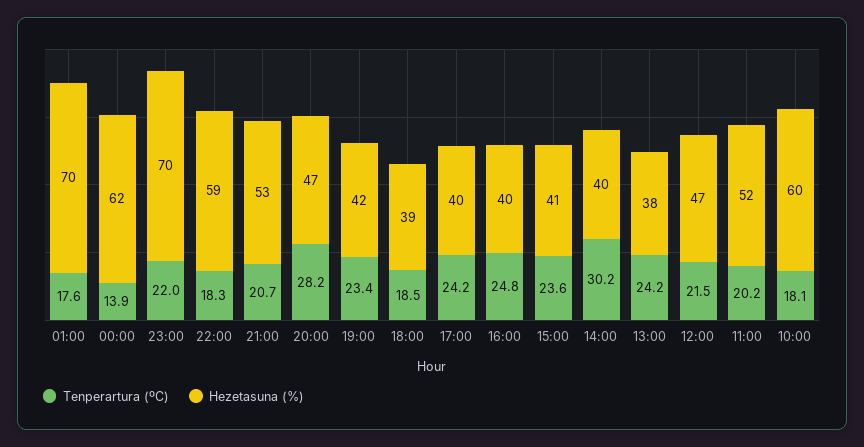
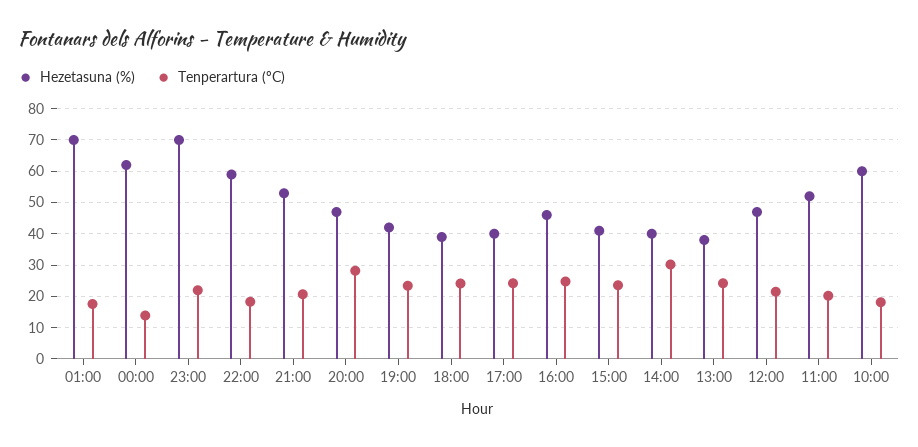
  {
    "Tenperartura (ºC)": {
      "01:00": 17.6,
      "00:00": 13.9,
      "23:00": 22,
      "22:00": 18.3,
      "21:00": 20.7,
      "20:00": 28.2,
      "19:00": 23.4,
-     "18:00": 18.5,
+     "18:00": 24,
      "17:00": 24.2,
      "16:00": 24.8,
      "15:00": 23.6,
      "14:00": 30.2,
      "13:00": 24.2,
      "12:00": 21.5,
      "11:00": 20.2,
      "10:00": 18.1
    },
    "Hezetasuna (%)": {
      "01:00": 70,
      "00:00": 62,
      "23:00": 70,
      "22:00": 59,
      "21:00": 53,
      "20:00": 47,
      "19:00": 42,
      "18:00": 39,
      "17:00": 40,
-     "16:00": 40,
+     "16:00": 46,
      "15:00": 41,
      "14:00": 40,
      "13:00": 38,
      "12:00": 47,
      "11:00": 52,
      "10:00": 60
    }
  }

